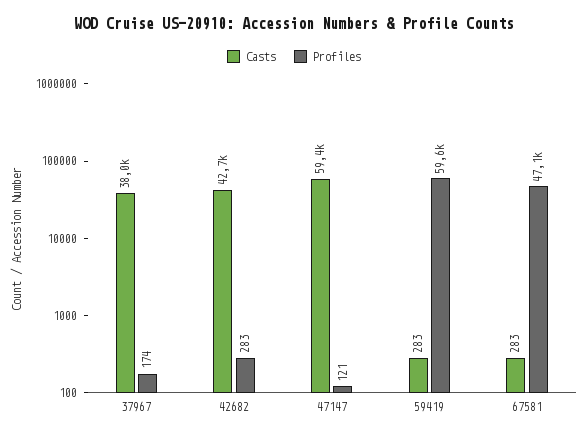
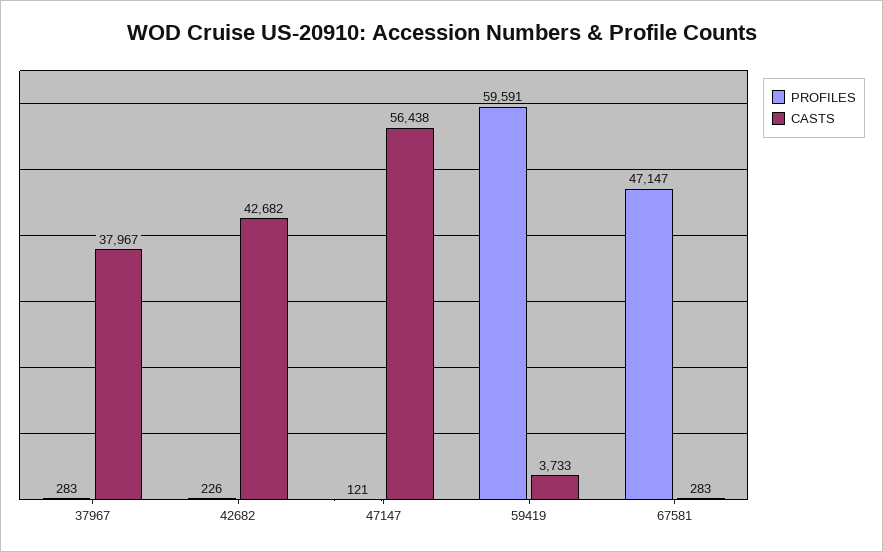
  {
    "Casts": {
      "37967": 37967,
      "42682": 42682,
-     "47147": 59400,
+     "47147": 56438,
-     "59419": 283,
+     "59419": 3733,
      "67581": 283
    },
    "Profiles": {
-     "37967": 174,
+     "37967": 283,
-     "42682": 283,
+     "42682": 226,
      "47147": 121,
      "59419": 59591,
      "67581": 47147
    }
  }

